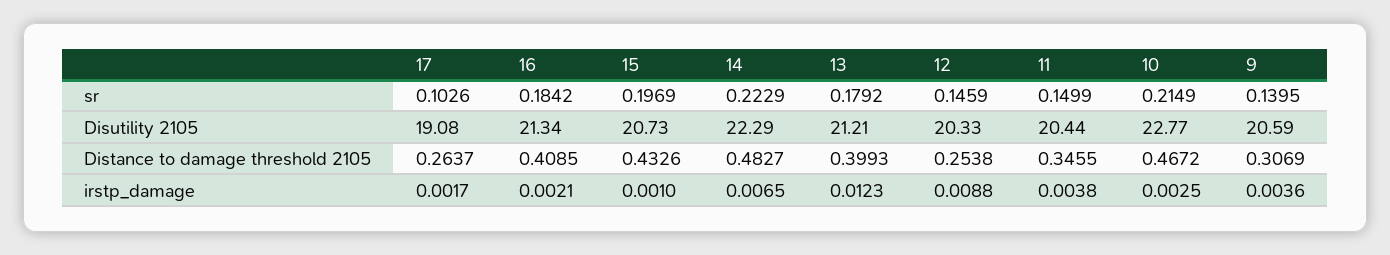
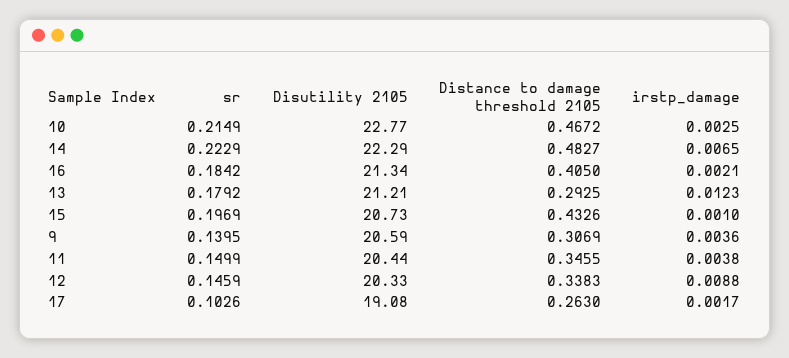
  {
    "17": {
      "sr": 0.1026,
      "Disutility 2105": 19.08,
-     "Distance to damage threshold 2105": 0.2637,
+     "Distance to damage threshold 2105": 0.263,
      "irstp_damage": 0.0017
    },
    "16": {
      "sr": 0.1842,
      "Disutility 2105": 21.34,
-     "Distance to damage threshold 2105": 0.4085,
+     "Distance to damage threshold 2105": 0.405,
      "irstp_damage": 0.0021
    },
    "15": {
      "sr": 0.1969,
      "Disutility 2105": 20.73,
      "Distance to damage threshold 2105": 0.4326,
      "irstp_damage": 0.001
    },
    "14": {
      "sr": 0.2229,
      "Disutility 2105": 22.29,
      "Distance to damage threshold 2105": 0.4827,
      "irstp_damage": 0.0065
    },
    "13": {
      "sr": 0.1792,
      "Disutility 2105": 21.21,
-     "Distance to damage threshold 2105": 0.3993,
+     "Distance to damage threshold 2105": 0.2925,
      "irstp_damage": 0.0123
    },
    "12": {
      "sr": 0.1459,
      "Disutility 2105": 20.33,
-     "Distance to damage threshold 2105": 0.2538,
+     "Distance to damage threshold 2105": 0.3383,
      "irstp_damage": 0.0088
    },
    "11": {
      "sr": 0.1499,
      "Disutility 2105": 20.44,
      "Distance to damage threshold 2105": 0.3455,
      "irstp_damage": 0.0038
    },
    "10": {
      "sr": 0.2149,
      "Disutility 2105": 22.77,
      "Distance to damage threshold 2105": 0.4672,
      "irstp_damage": 0.0025
    },
    "9": {
      "sr": 0.1395,
      "Disutility 2105": 20.59,
      "Distance to damage threshold 2105": 0.3069,
      "irstp_damage": 0.0036
    }
  }

